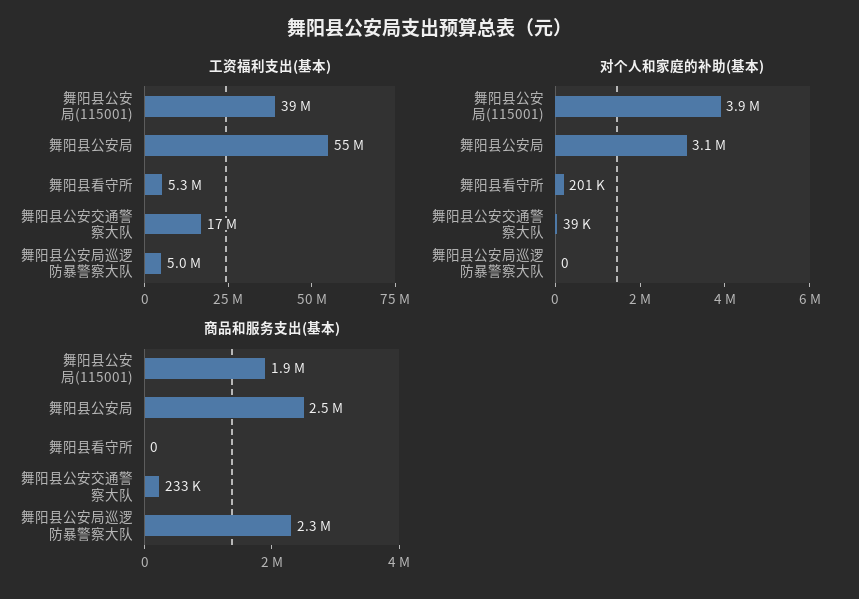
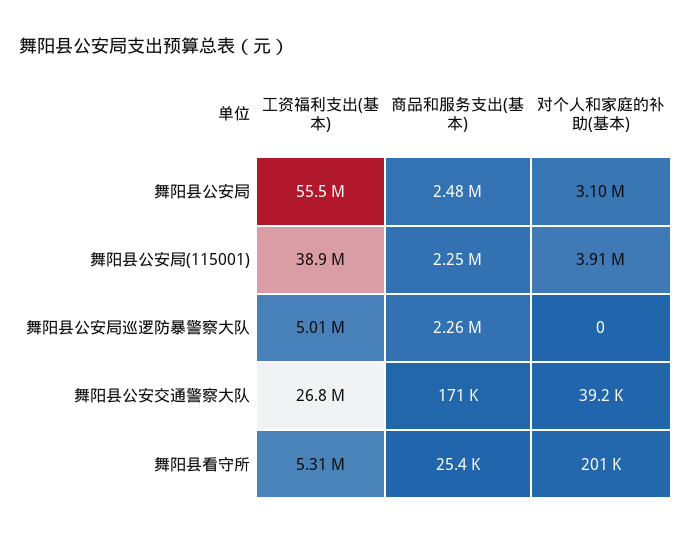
  {
    "工资福利支出(基本)": {
      "舞阳县公安局(115001)": 38900000,
      "舞阳县公安局": 55500000,
      "舞阳县看守所": 5310000,
-     "舞阳县公安交通警察大队": 17000000,
+     "舞阳县公安交通警察大队": 26800000,
      "舞阳县公安局巡逻防暴警察大队": 5010000
    },
    "对个人和家庭的补助(基本)": {
      "舞阳县公安局(115001)": 3910000,
      "舞阳县公安局": 3100000,
      "舞阳县看守所": 201000,
      "舞阳县公安交通警察大队": 39200,
      "舞阳县公安局巡逻防暴警察大队": 0
    },
    "商品和服务支出(基本)": {
-     "舞阳县公安局(115001)": 1900000,
+     "舞阳县公安局(115001)": 2250000,
      "舞阳县公安局": 2480000,
-     "舞阳县看守所": 0,
+     "舞阳县看守所": 25400,
-     "舞阳县公安交通警察大队": 233000,
+     "舞阳县公安交通警察大队": 171000,
      "舞阳县公安局巡逻防暴警察大队": 2260000
    }
  }

